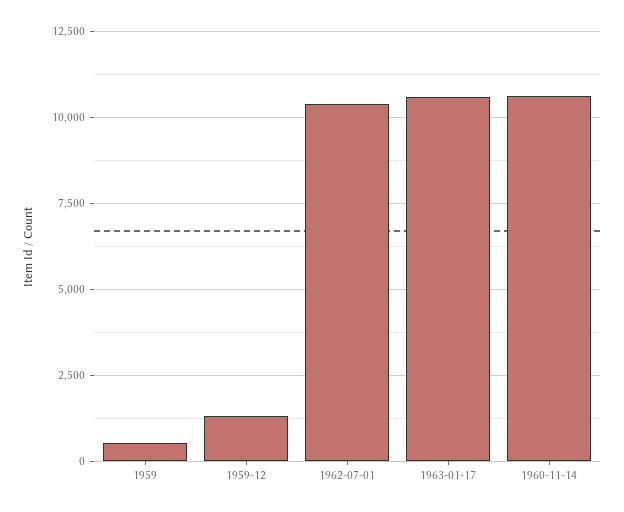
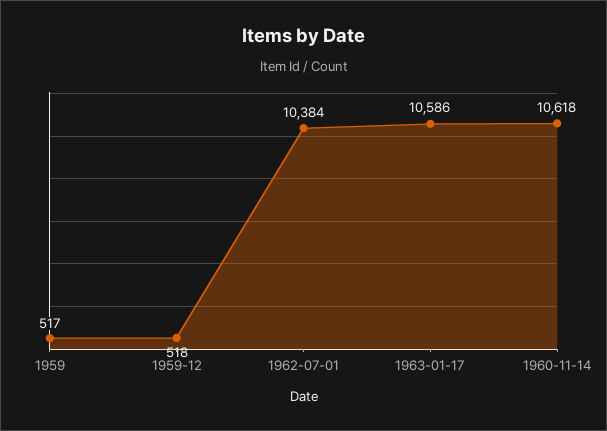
  {
    "1959": 517,
-   "1959-12": 1250,
+   "1959-12": 518,
    "1962-07-01": 10384,
    "1963-01-17": 10586,
    "1960-11-14": 10618
  }

